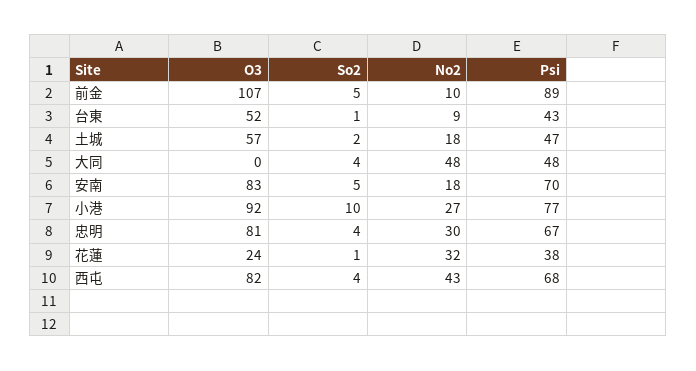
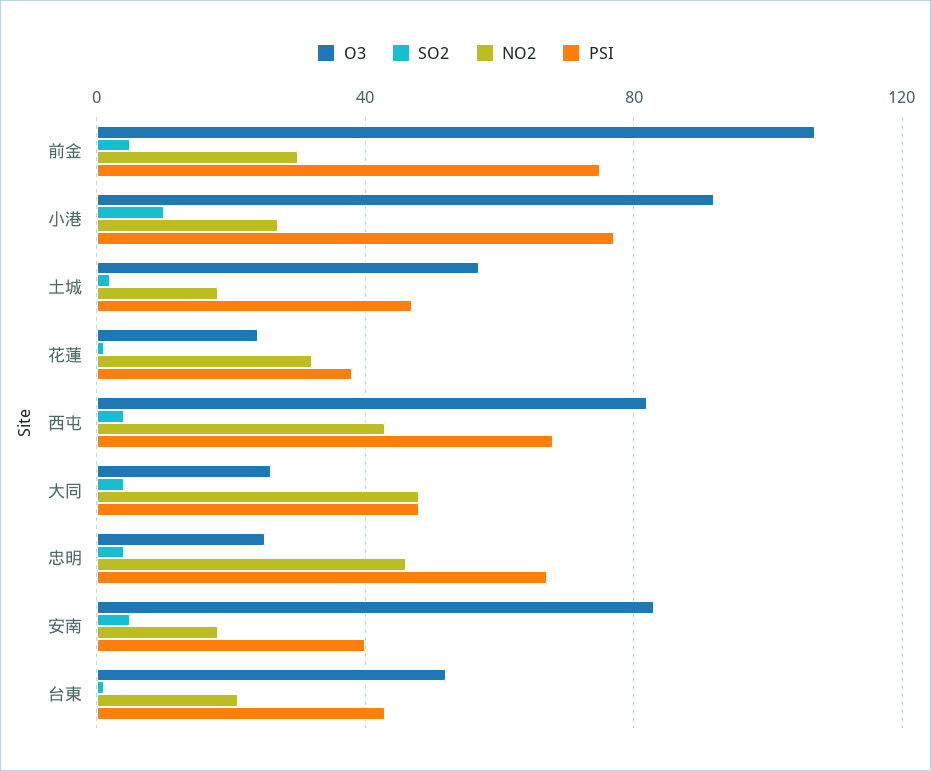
  {
    "O3": {
      "前金": 107,
      "台東": 52,
      "土城": 57,
-     "大同": 0,
+     "大同": 25,
      "安南": 83,
      "小港": 92,
-     "忠明": 81,
+     "忠明": 25,
      "花蓮": 24,
      "西屯": 82
    },
    "So2": {
      "前金": 5,
      "台東": 1,
      "土城": 2,
      "大同": 4,
      "安南": 5,
      "小港": 10,
      "忠明": 4,
      "花蓮": 1,
      "西屯": 4
    },
    "No2": {
-     "前金": 10,
+     "前金": 30,
-     "台東": 9,
+     "台東": 20,
      "土城": 18,
      "大同": 48,
      "安南": 18,
      "小港": 27,
-     "忠明": 30,
+     "忠明": 45,
      "花蓮": 32,
      "西屯": 43
    },
    "Psi": {
-     "前金": 89,
+     "前金": 75,
      "台東": 43,
      "土城": 47,
      "大同": 48,
-     "安南": 70,
+     "安南": 40,
      "小港": 77,
      "忠明": 67,
      "花蓮": 38,
      "西屯": 68
    }
  }

